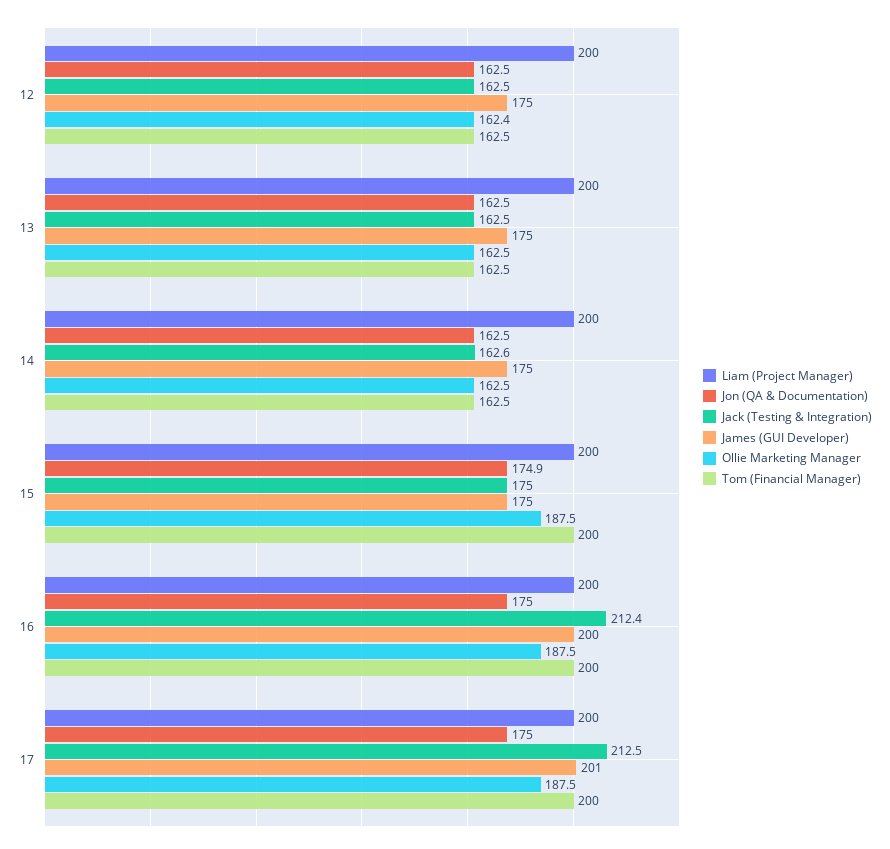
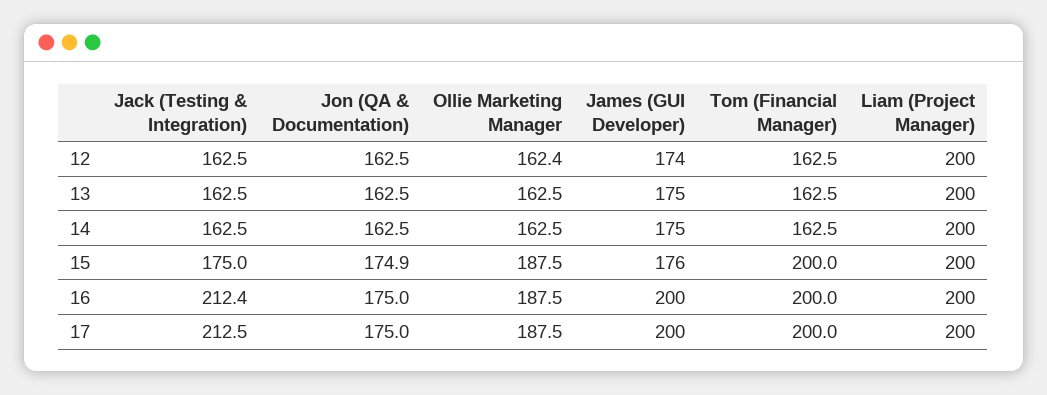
  {
    "Liam (Project Manager)": {
      "12": 200,
      "13": 200,
      "14": 200,
      "15": 200,
      "16": 200,
      "17": 200
    },
    "Jon (QA & Documentation)": {
      "12": 162.5,
      "13": 162.5,
      "14": 162.5,
      "15": 174.9,
      "16": 175,
      "17": 175
    },
    "Jack (Testing & Integration)": {
      "12": 162.5,
      "13": 162.5,
-     "14": 162.6,
+     "14": 162.5,
      "15": 175,
      "16": 212.4,
      "17": 212.5
    },
    "James (GUI Developer)": {
-     "12": 175,
+     "12": 174,
      "13": 175,
      "14": 175,
-     "15": 175,
+     "15": 176,
      "16": 200,
-     "17": 201
+     "17": 200
    },
    "Ollie Marketing Manager": {
      "12": 162.4,
      "13": 162.5,
      "14": 162.5,
      "15": 187.5,
      "16": 187.5,
      "17": 187.5
    },
    "Tom (Financial Manager)": {
      "12": 162.5,
      "13": 162.5,
      "14": 162.5,
      "15": 200,
      "16": 200,
      "17": 200
    }
  }

